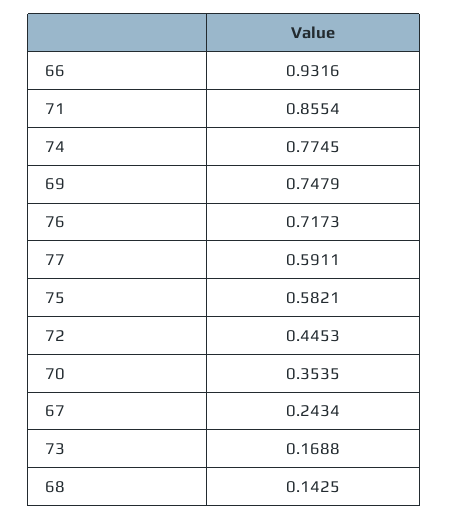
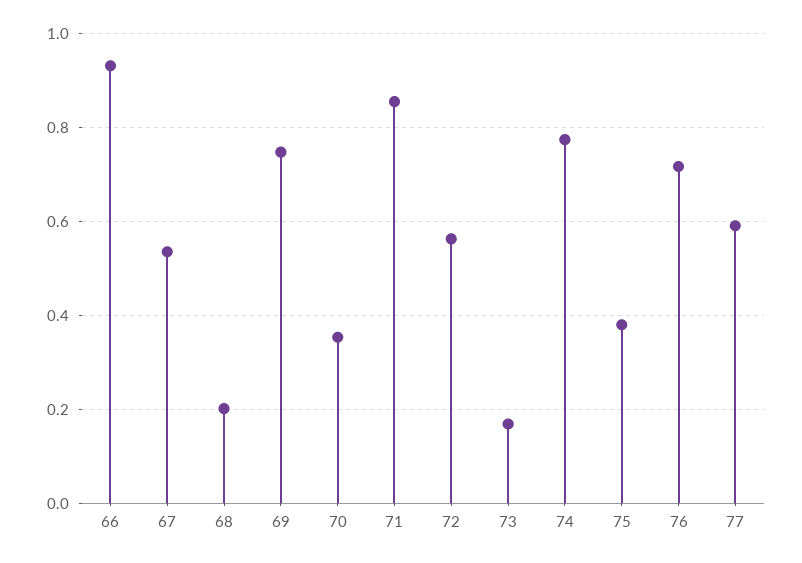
  {
    "66": 0.9316,
    "71": 0.8554,
    "74": 0.7745,
    "69": 0.7479,
    "76": 0.7173,
    "77": 0.5911,
-   "75": 0.5821,
+   "75": 0.38,
-   "72": 0.4453,
+   "72": 0.56,
    "70": 0.3535,
-   "67": 0.2434,
+   "67": 0.54,
    "73": 0.1688,
-   "68": 0.1425
+   "68": 0.2
  }

